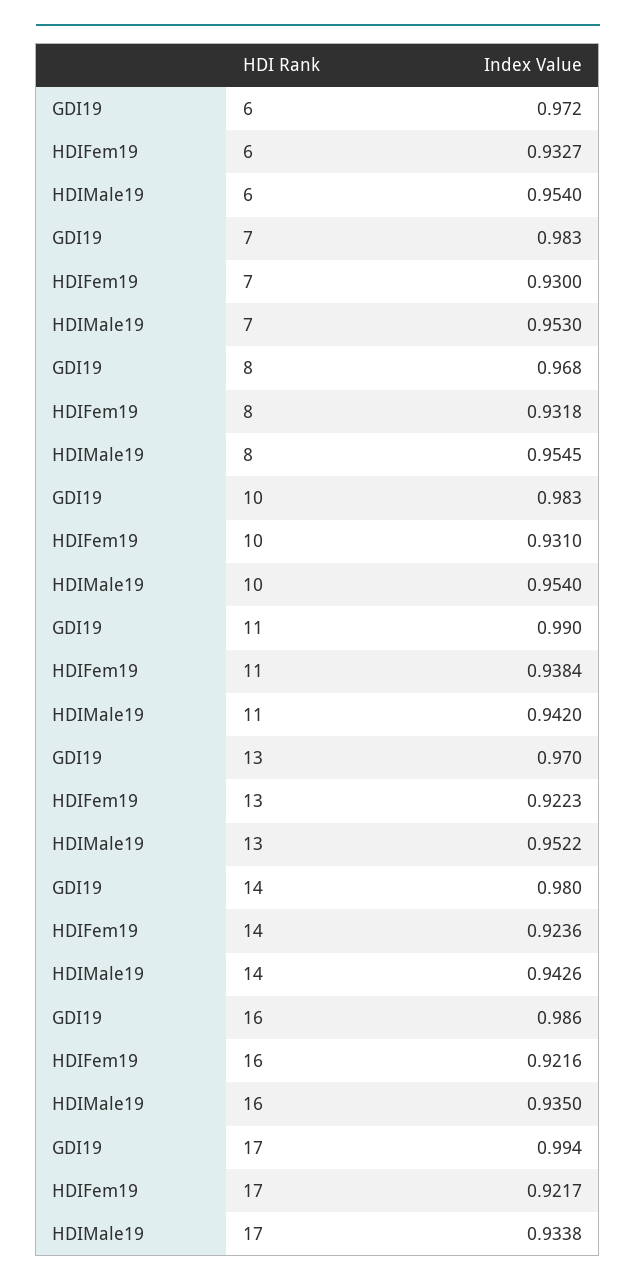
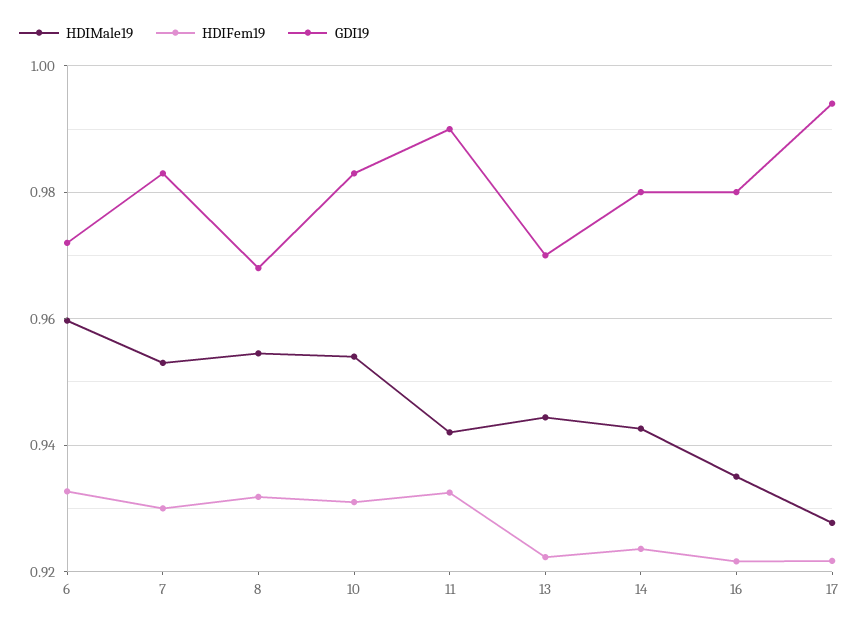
  {
    "GDI19": {
      "6": 0.972,
      "7": 0.983,
      "8": 0.968,
      "10": 0.983,
      "11": 0.99,
      "13": 0.97,
      "14": 0.98,
-     "16": 0.986,
+     "16": 0.98,
      "17": 0.994
    },
    "HDIFem19": {
      "6": 0.9327,
      "7": 0.93,
      "8": 0.9318,
      "10": 0.931,
-     "11": 0.9384,
+     "11": 0.932,
      "13": 0.9223,
      "14": 0.9236,
      "16": 0.9216,
      "17": 0.9217
    },
    "HDIMale19": {
-     "6": 0.954,
+     "6": 0.96,
      "7": 0.953,
      "8": 0.9545,
      "10": 0.954,
      "11": 0.942,
-     "13": 0.9522,
+     "13": 0.944,
      "14": 0.9426,
      "16": 0.935,
-     "17": 0.9338
+     "17": 0.928
    }
  }

